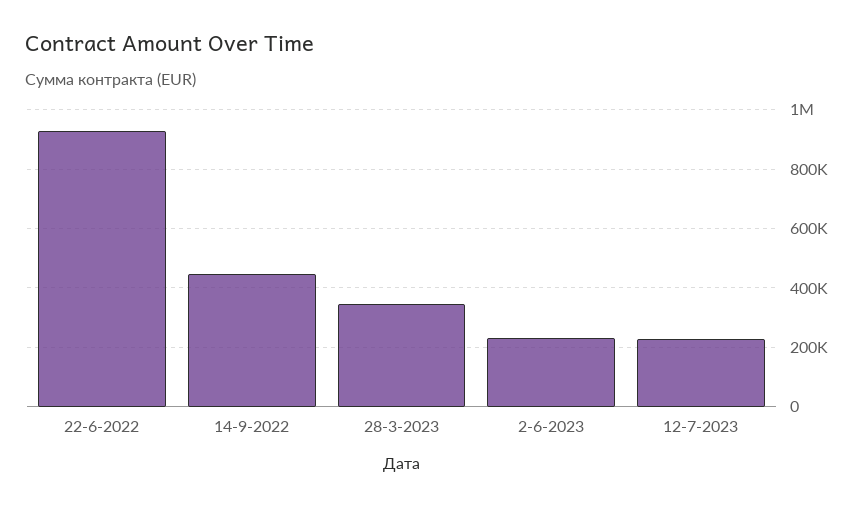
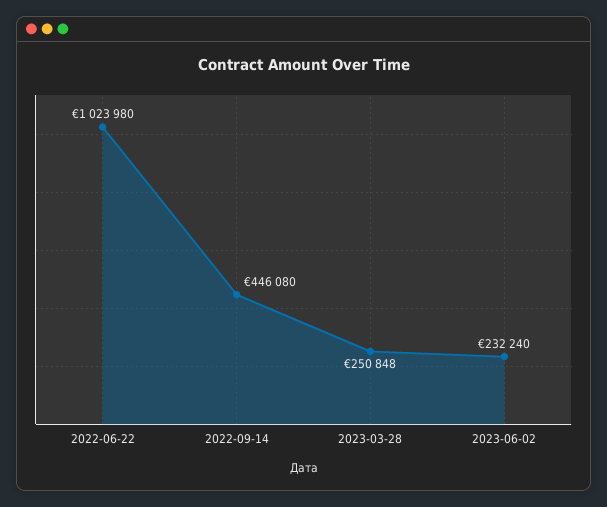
  {
-   "22-6-2022": 925000,
+   "22-6-2022": 1023980,
    "14-9-2022": 446080,
-   "28-3-2023": 350000,
+   "28-3-2023": 250848,
-   "2-6-2023": 232240,
+   "2-6-2023": 232240
-   "12-7-2023": 225000
  }

